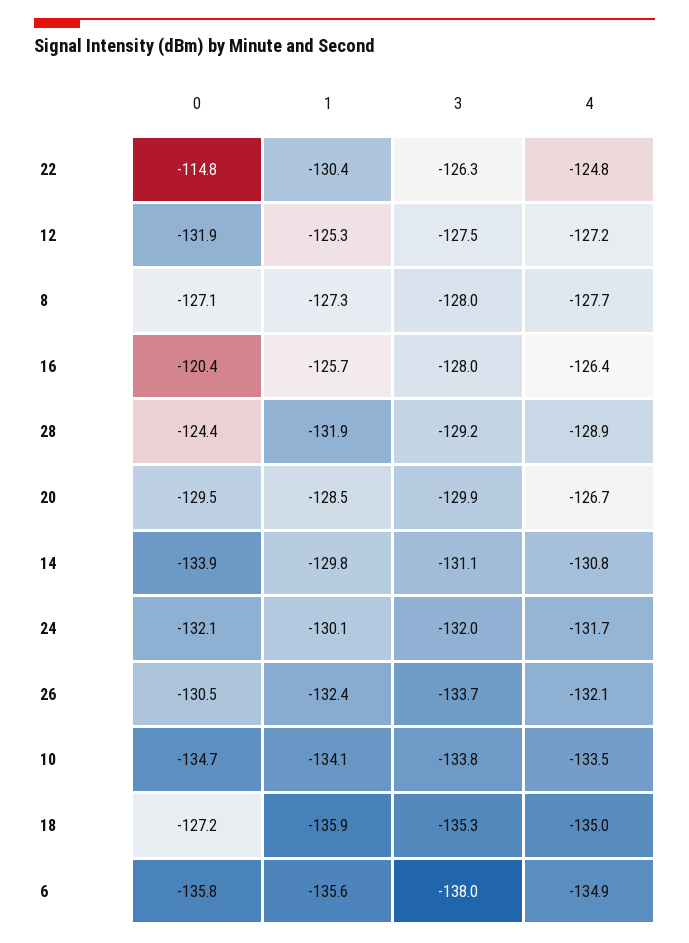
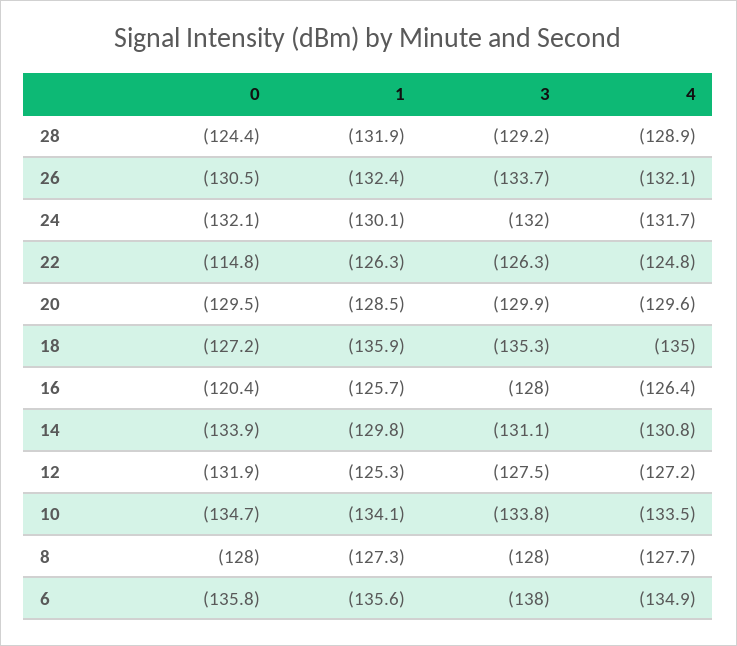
  {
    "0": {
      "22": -114.8,
      "12": -131.9,
-     "8": -127.1,
+     "8": -128,
      "16": -120.4,
      "28": -124.4,
      "20": -129.5,
      "14": -133.9,
      "24": -132.1,
      "26": -130.5,
      "10": -134.7,
      "18": -127.2,
      "6": -135.8
    },
    "1": {
-     "22": -130.4,
+     "22": -126.3,
      "12": -125.3,
      "8": -127.3,
      "16": -125.7,
      "28": -131.9,
      "20": -128.5,
      "14": -129.8,
      "24": -130.1,
      "26": -132.4,
      "10": -134.1,
      "18": -135.9,
      "6": -135.6
    },
    "3": {
      "22": -126.3,
      "12": -127.5,
      "8": -128,
      "16": -128,
      "28": -129.2,
      "20": -129.9,
      "14": -131.1,
      "24": -132,
      "26": -133.7,
      "10": -133.8,
      "18": -135.3,
      "6": -138
    },
    "4": {
      "22": -124.8,
      "12": -127.2,
      "8": -127.7,
      "16": -126.4,
      "28": -128.9,
-     "20": -126.7,
+     "20": -129.6,
      "14": -130.8,
      "24": -131.7,
      "26": -132.1,
      "10": -133.5,
      "18": -135,
      "6": -134.9
    }
  }

